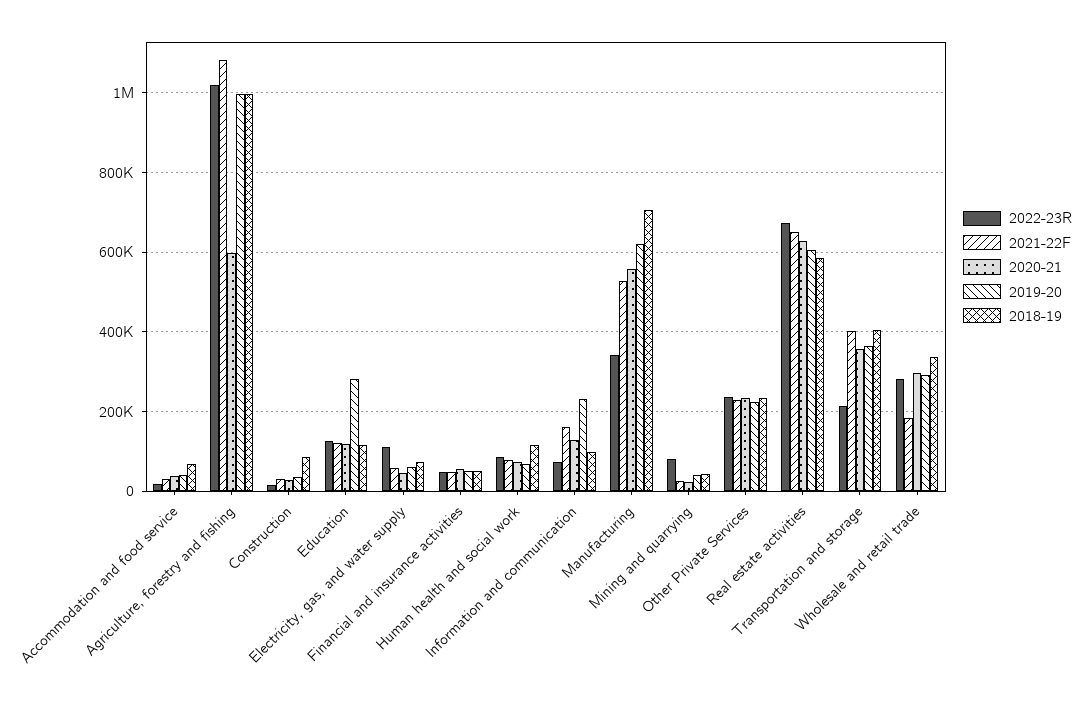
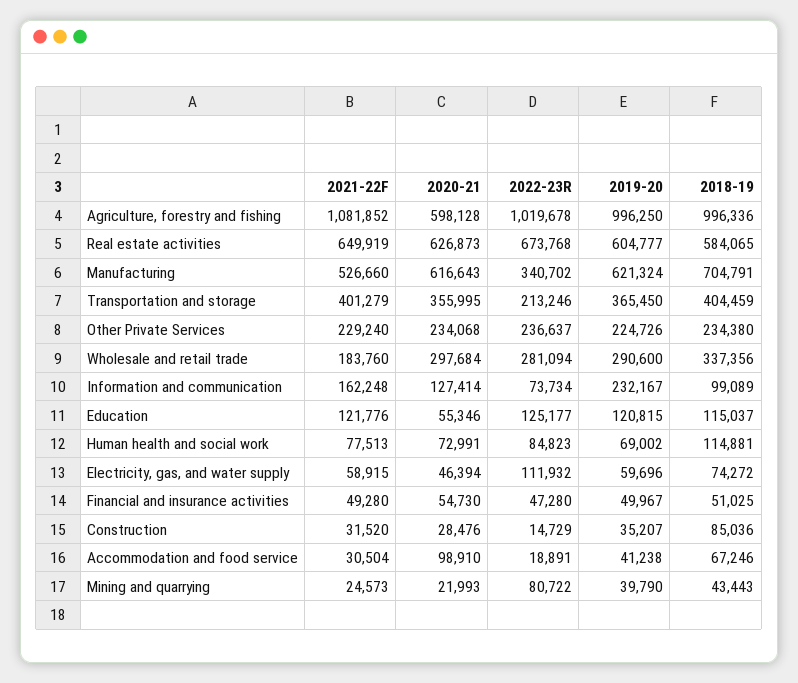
  {
    "2022-23R": {
      "Accommodation and food service": 18891,
      "Agriculture, forestry and fishing": 1019678,
      "Construction": 14729,
      "Education": 125177,
      "Electricity, gas, and water supply": 111932,
      "Financial and insurance activities": 47280,
      "Human health and social work": 84823,
      "Information and communication": 73734,
      "Manufacturing": 340702,
      "Mining and quarrying": 80722,
      "Other Private Services": 236637,
      "Real estate activities": 673768,
      "Transportation and storage": 213246,
      "Wholesale and retail trade": 281094
    },
    "2021-22F": {
      "Accommodation and food service": 30504,
      "Agriculture, forestry and fishing": 1081852,
      "Construction": 31520,
      "Education": 121776,
      "Electricity, gas, and water supply": 58915,
      "Financial and insurance activities": 49280,
      "Human health and social work": 77513,
      "Information and communication": 162248,
      "Manufacturing": 526660,
      "Mining and quarrying": 24573,
      "Other Private Services": 229240,
      "Real estate activities": 649919,
      "Transportation and storage": 401279,
      "Wholesale and retail trade": 183760
    },
    "2020-21": {
-     "Accommodation and food service": 40000,
+     "Accommodation and food service": 98910,
      "Agriculture, forestry and fishing": 598128,
      "Construction": 28476,
-     "Education": 120000,
+     "Education": 55346,
      "Electricity, gas, and water supply": 46394,
      "Financial and insurance activities": 54730,
      "Human health and social work": 72991,
      "Information and communication": 127414,
-     "Manufacturing": 560000,
+     "Manufacturing": 616643,
      "Mining and quarrying": 21993,
      "Other Private Services": 234068,
      "Real estate activities": 626873,
      "Transportation and storage": 355995,
      "Wholesale and retail trade": 297684
    },
    "2019-20": {
      "Accommodation and food service": 41238,
      "Agriculture, forestry and fishing": 996250,
      "Construction": 35207,
-     "Education": 280000,
+     "Education": 120815,
      "Electricity, gas, and water supply": 59696,
      "Financial and insurance activities": 49967,
      "Human health and social work": 69002,
      "Information and communication": 232167,
      "Manufacturing": 621324,
      "Mining and quarrying": 39790,
      "Other Private Services": 224726,
      "Real estate activities": 604777,
      "Transportation and storage": 365450,
      "Wholesale and retail trade": 290600
    },
    "2018-19": {
      "Accommodation and food service": 67246,
      "Agriculture, forestry and fishing": 996336,
      "Construction": 85036,
      "Education": 115037,
      "Electricity, gas, and water supply": 74272,
      "Financial and insurance activities": 51025,
      "Human health and social work": 114881,
      "Information and communication": 99089,
      "Manufacturing": 704791,
      "Mining and quarrying": 43443,
      "Other Private Services": 234380,
      "Real estate activities": 584065,
      "Transportation and storage": 404459,
      "Wholesale and retail trade": 337356
    }
  }

